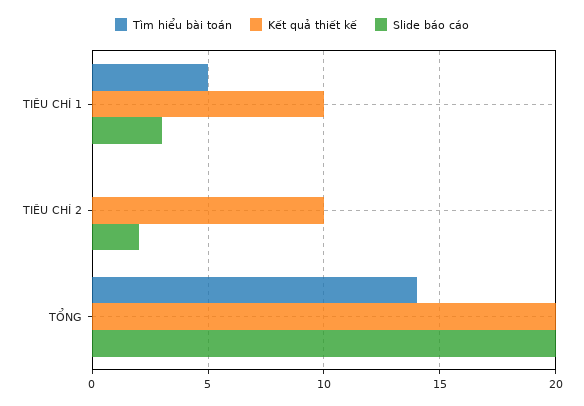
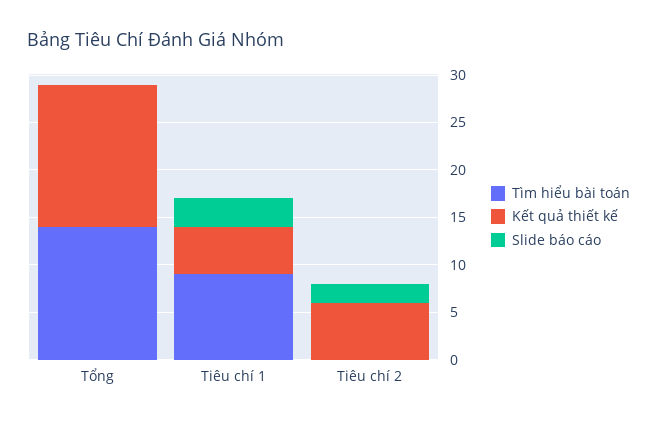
  {
    "Tìm hiểu bài toán": {
-     "TIÊU CHÍ 1": 5,
+     "TIÊU CHÍ 1": 9,
      "TIÊU CHÍ 2": 0,
      "TỔNG": 14
    },
    "Kết quả thiết kế": {
-     "TIÊU CHÍ 1": 10,
+     "TIÊU CHÍ 1": 5,
-     "TIÊU CHÍ 2": 10,
+     "TIÊU CHÍ 2": 6,
-     "TỔNG": 20
+     "TỔNG": 15
    },
    "Slide báo cáo": {
      "TIÊU CHÍ 1": 3,
      "TIÊU CHÍ 2": 2,
-     "TỔNG": 20
+     "TỔNG": 0
    }
  }

